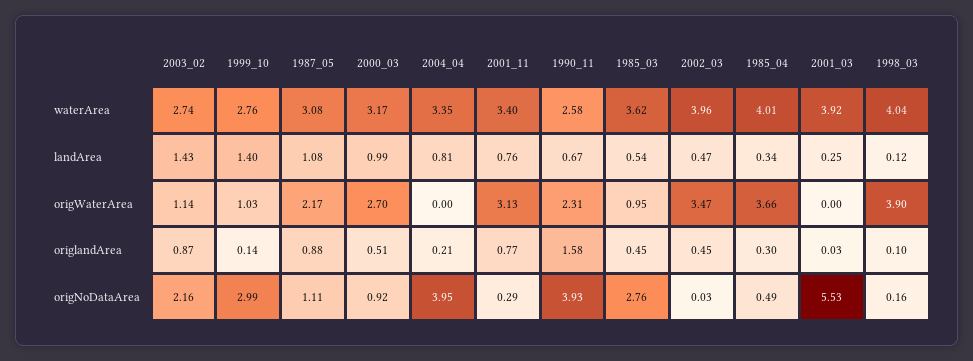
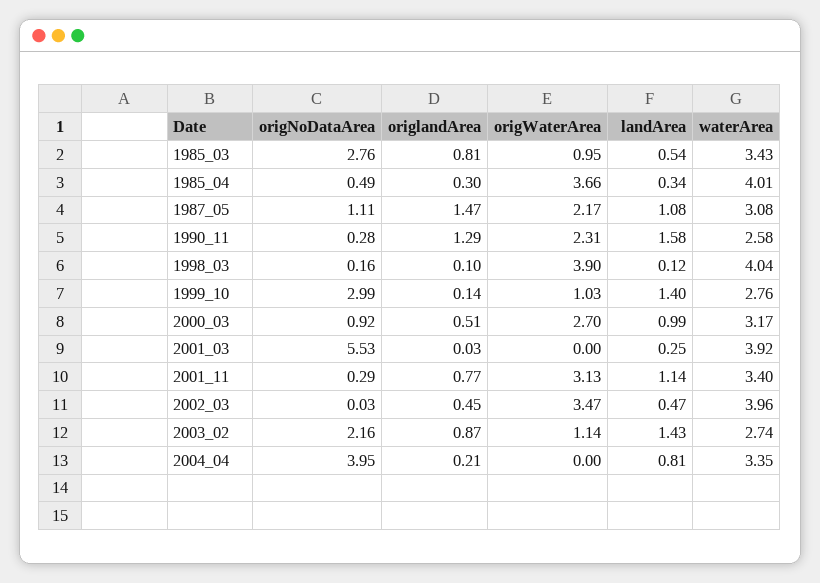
  {
    "2003_02": {
      "waterArea": 2.74,
      "landArea": 1.43,
      "origWaterArea": 1.14,
      "origlandArea": 0.87,
      "origNoDataArea": 2.16
    },
    "1999_10": {
      "waterArea": 2.76,
      "landArea": 1.4,
      "origWaterArea": 1.03,
      "origlandArea": 0.14,
      "origNoDataArea": 2.99
    },
    "1987_05": {
      "waterArea": 3.08,
      "landArea": 1.08,
      "origWaterArea": 2.17,
-     "origlandArea": 0.88,
+     "origlandArea": 1.47,
      "origNoDataArea": 1.11
    },
    "2000_03": {
      "waterArea": 3.17,
      "landArea": 0.99,
      "origWaterArea": 2.7,
      "origlandArea": 0.51,
      "origNoDataArea": 0.92
    },
    "2004_04": {
      "waterArea": 3.35,
      "landArea": 0.81,
      "origWaterArea": 0,
      "origlandArea": 0.21,
      "origNoDataArea": 3.95
    },
    "2001_11": {
      "waterArea": 3.4,
-     "landArea": 0.76,
+     "landArea": 1.14,
      "origWaterArea": 3.13,
      "origlandArea": 0.77,
      "origNoDataArea": 0.29
    },
    "1990_11": {
      "waterArea": 2.58,
-     "landArea": 0.67,
+     "landArea": 1.58,
      "origWaterArea": 2.31,
-     "origlandArea": 1.58,
+     "origlandArea": 1.29,
-     "origNoDataArea": 3.93
+     "origNoDataArea": 0.28
    },
    "1985_03": {
-     "waterArea": 3.62,
+     "waterArea": 3.43,
      "landArea": 0.54,
      "origWaterArea": 0.95,
-     "origlandArea": 0.45,
+     "origlandArea": 0.81,
      "origNoDataArea": 2.76
    },
    "2002_03": {
      "waterArea": 3.96,
      "landArea": 0.47,
      "origWaterArea": 3.47,
      "origlandArea": 0.45,
      "origNoDataArea": 0.03
    },
    "1985_04": {
      "waterArea": 4.01,
      "landArea": 0.34,
      "origWaterArea": 3.66,
      "origlandArea": 0.3,
      "origNoDataArea": 0.49
    },
    "2001_03": {
      "waterArea": 3.92,
      "landArea": 0.25,
      "origWaterArea": 0,
      "origlandArea": 0.03,
      "origNoDataArea": 5.53
    },
    "1998_03": {
      "waterArea": 4.04,
      "landArea": 0.12,
      "origWaterArea": 3.9,
      "origlandArea": 0.1,
      "origNoDataArea": 0.16
    }
  }

